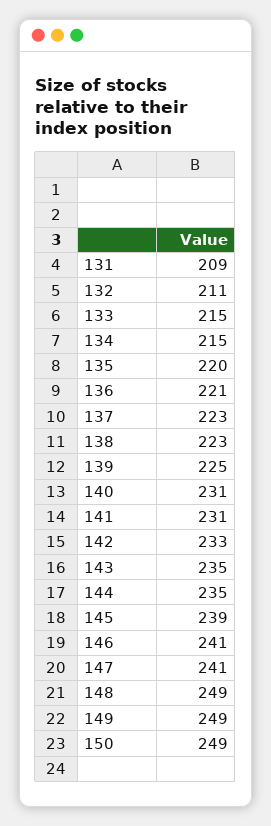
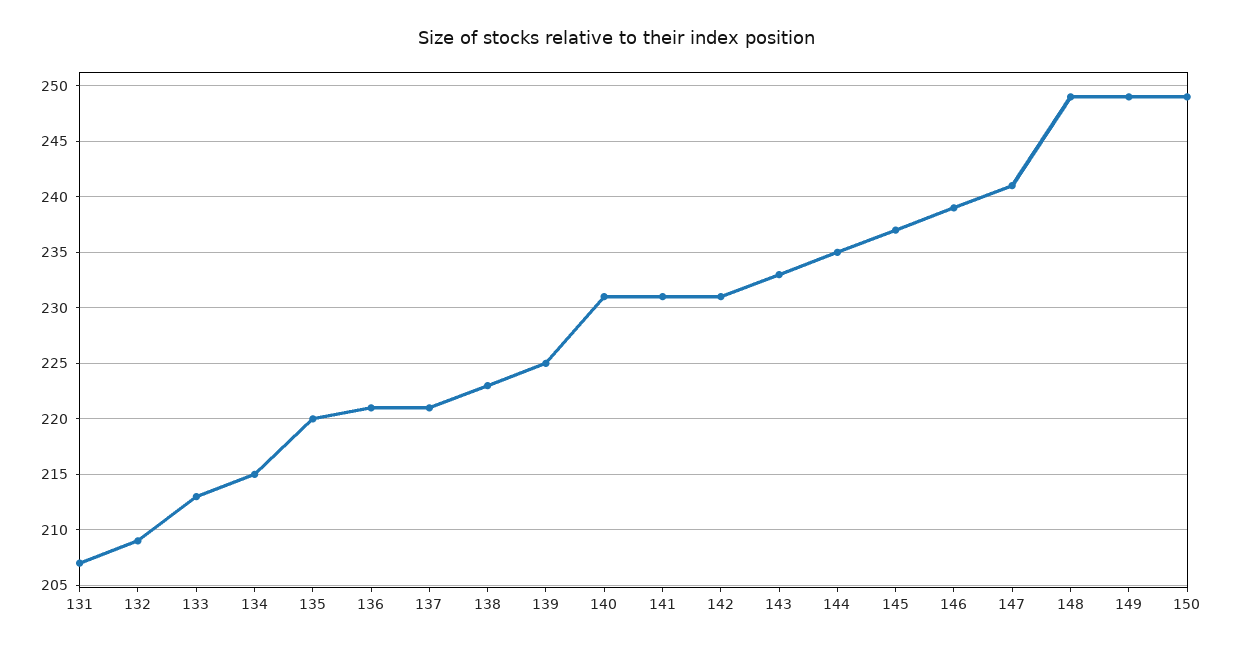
  {
-   "131": 209,
+   "131": 207,
-   "132": 211,
+   "132": 209,
-   "133": 215,
+   "133": 213,
    "134": 215,
    "135": 220,
    "136": 221,
-   "137": 223,
+   "137": 221,
    "138": 223,
    "139": 225,
    "140": 231,
    "141": 231,
-   "142": 233,
+   "142": 231,
-   "143": 235,
+   "143": 233,
    "144": 235,
-   "145": 239,
+   "145": 237,
-   "146": 241,
+   "146": 239,
    "147": 241,
    "148": 249,
    "149": 249,
    "150": 249
  }

